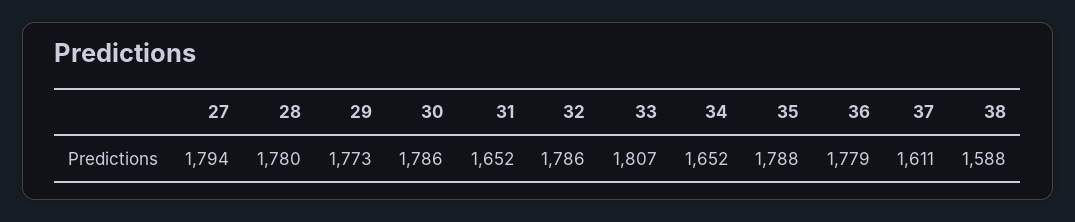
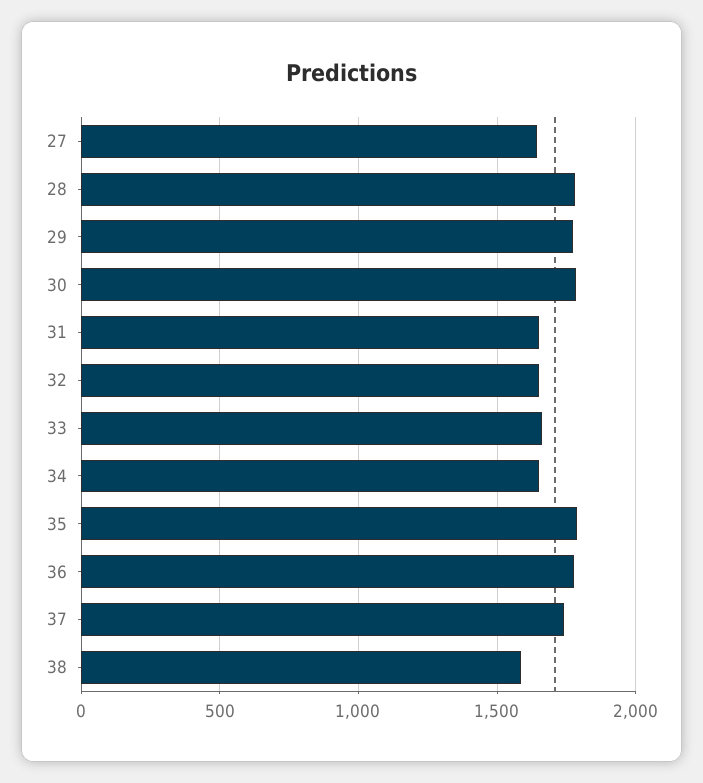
  {
-   "27": 1794,
+   "27": 1650,
    "28": 1780,
    "29": 1773,
    "30": 1786,
    "31": 1652,
-   "32": 1786,
+   "32": 1650,
-   "33": 1807,
+   "33": 1650,
    "34": 1652,
    "35": 1788,
    "36": 1779,
-   "37": 1611,
+   "37": 1750,
    "38": 1588
  }

